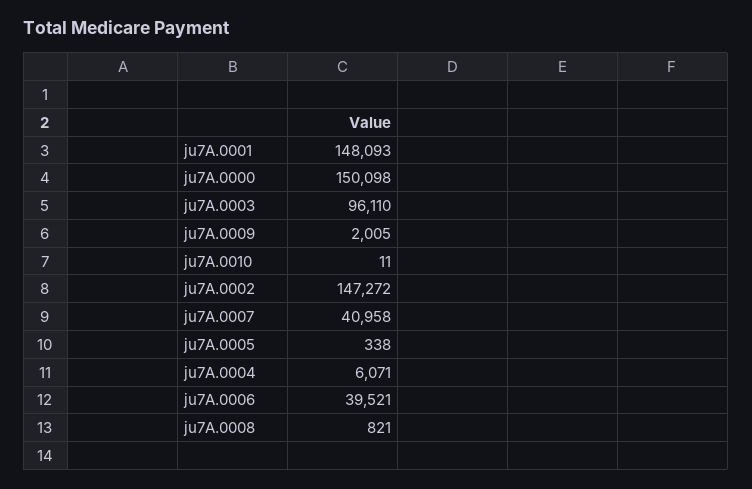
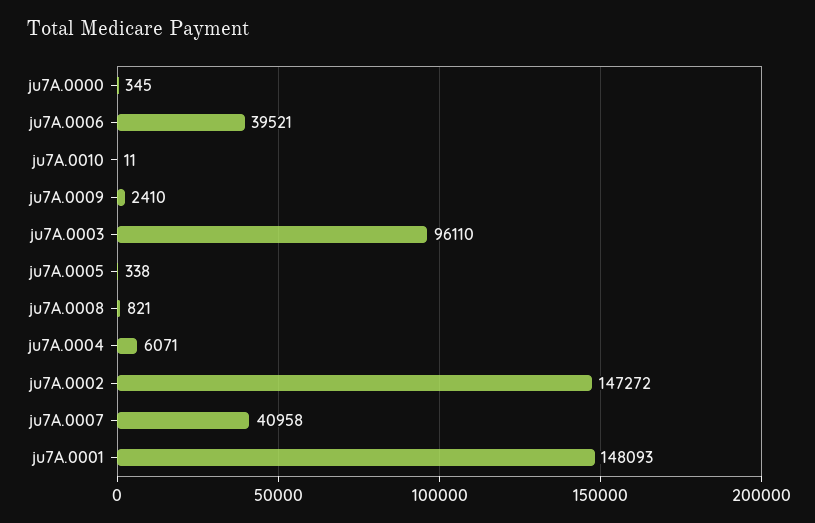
  {
    "ju7A.0001": 148093,
-   "ju7A.0000": 150098,
+   "ju7A.0000": 345,
    "ju7A.0003": 96110,
-   "ju7A.0009": 2005,
+   "ju7A.0009": 2410,
    "ju7A.0010": 11,
    "ju7A.0002": 147272,
    "ju7A.0007": 40958,
    "ju7A.0005": 338,
    "ju7A.0004": 6071,
    "ju7A.0006": 39521,
    "ju7A.0008": 821
  }

